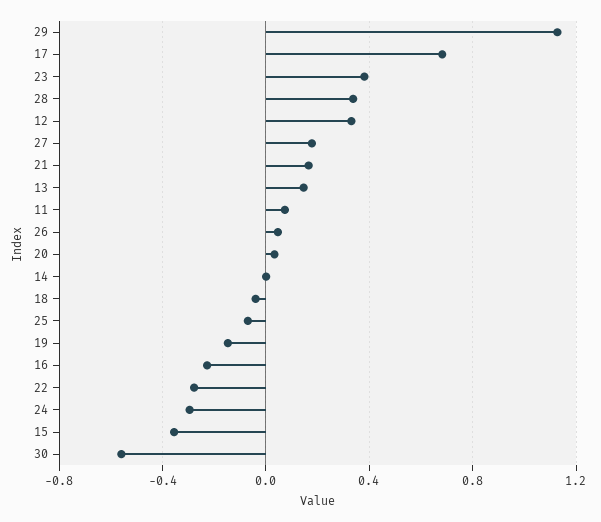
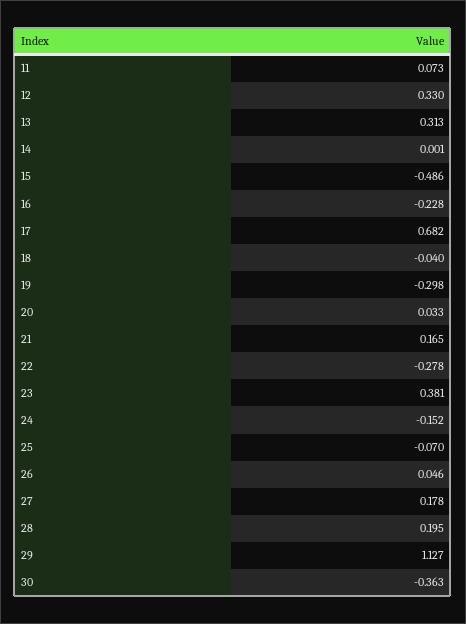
  {
    "29": 1.127,
    "17": 0.682,
    "23": 0.381,
-   "28": 0.35,
+   "28": 0.195,
    "12": 0.33,
    "27": 0.178,
    "21": 0.165,
-   "13": 0.15,
+   "13": 0.313,
    "11": 0.073,
    "26": 0.046,
    "20": 0.033,
    "14": 0.001,
    "18": -0.04,
    "25": -0.07,
-   "19": -0.15,
+   "19": -0.298,
    "16": -0.228,
    "22": -0.278,
-   "24": -0.3,
+   "24": -0.152,
-   "15": -0.35,
+   "15": -0.486,
-   "30": -0.55
+   "30": -0.363
  }

